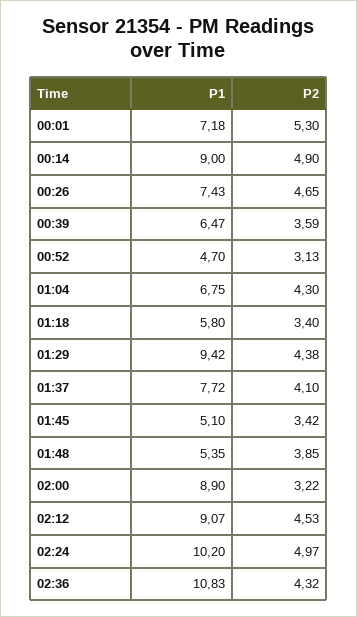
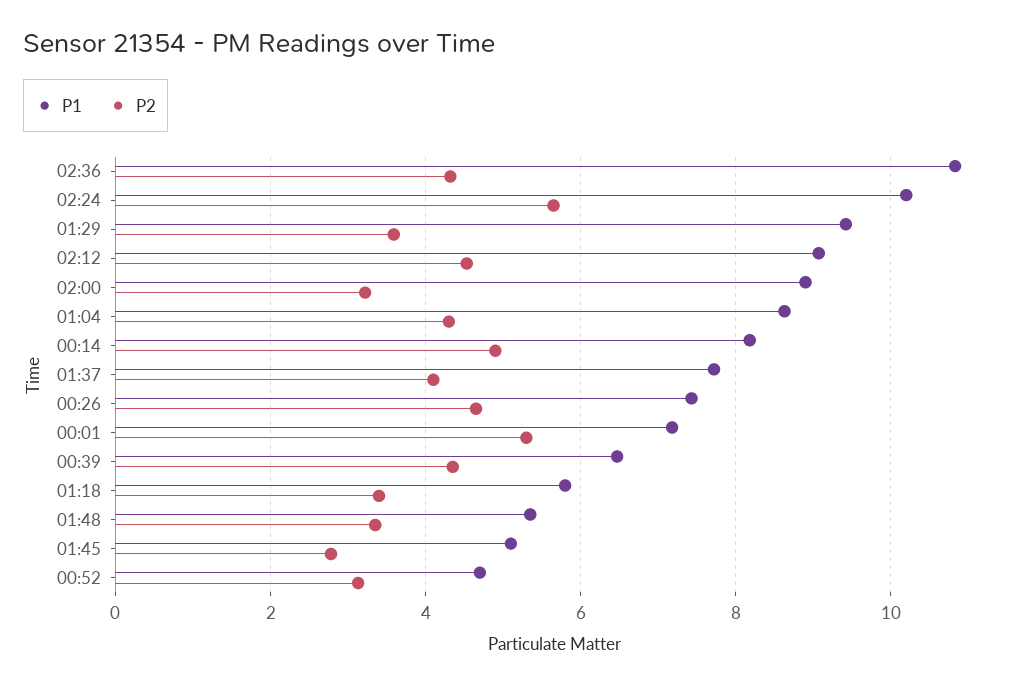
  {
    "P1": {
      "00:01": 7.18,
-     "00:14": 9,
+     "00:14": 8.2,
      "00:26": 7.43,
      "00:39": 6.47,
      "00:52": 4.7,
-     "01:04": 6.75,
+     "01:04": 8.6,
      "01:18": 5.8,
      "01:29": 9.42,
      "01:37": 7.72,
      "01:45": 5.1,
      "01:48": 5.35,
      "02:00": 8.9,
      "02:12": 9.07,
      "02:24": 10.2,
      "02:36": 10.83
    },
    "P2": {
      "00:01": 5.3,
      "00:14": 4.9,
      "00:26": 4.65,
-     "00:39": 3.59,
+     "00:39": 4.4,
      "00:52": 3.13,
      "01:04": 4.3,
      "01:18": 3.4,
-     "01:29": 4.38,
+     "01:29": 3.6,
      "01:37": 4.1,
-     "01:45": 3.42,
+     "01:45": 2.8,
-     "01:48": 3.85,
+     "01:48": 3.4,
      "02:00": 3.22,
      "02:12": 4.53,
-     "02:24": 4.97,
+     "02:24": 5.6,
      "02:36": 4.32
    }
  }

